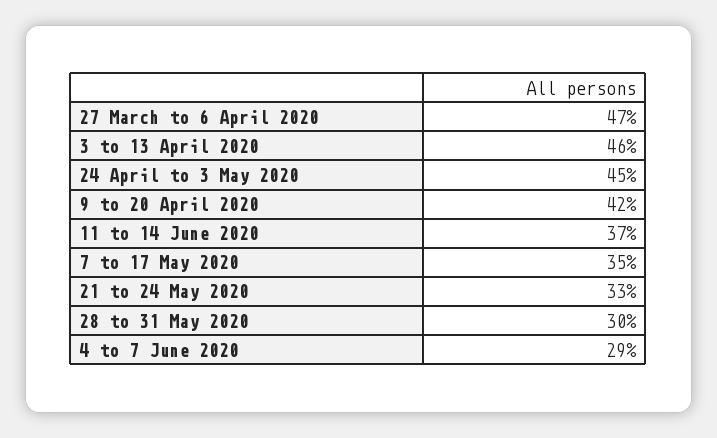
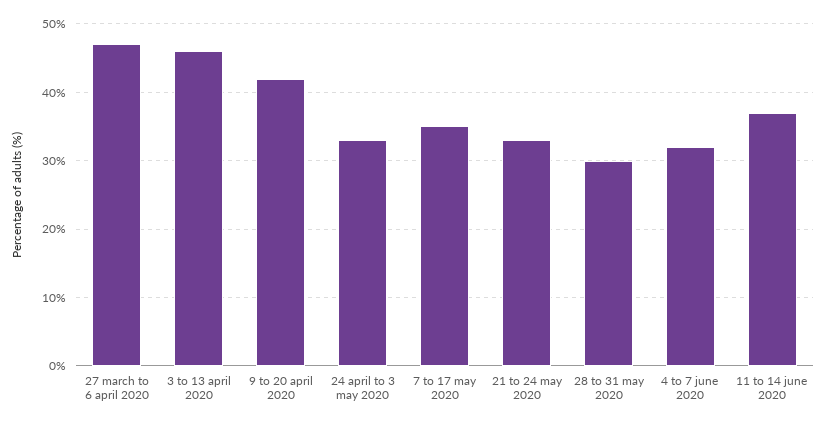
  {
    "27 March to 6 April 2020": 47,
    "3 to 13 April 2020": 46,
-   "24 April to 3 May 2020": 45,
+   "24 April to 3 May 2020": 33,
    "9 to 20 April 2020": 42,
    "11 to 14 June 2020": 37,
    "7 to 17 May 2020": 35,
    "21 to 24 May 2020": 33,
    "28 to 31 May 2020": 30,
-   "4 to 7 June 2020": 29
+   "4 to 7 June 2020": 32
  }

